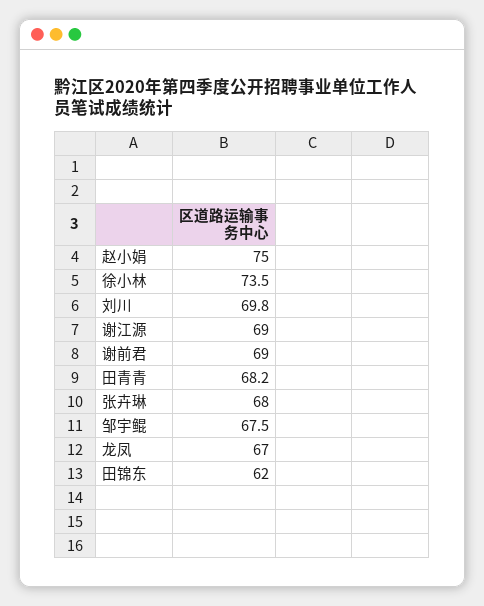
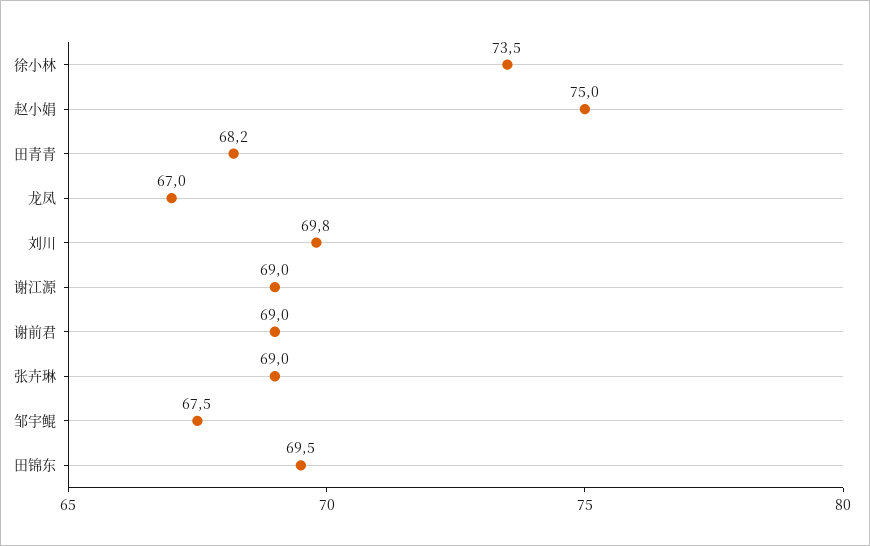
  {
    "赵小娟": 75,
    "徐小林": 73.5,
    "刘川": 69.8,
    "谢江源": 69,
    "谢前君": 69,
    "田青青": 68.2,
-   "张卉琳": 68,
+   "张卉琳": 69,
    "邹宇鲲": 67.5,
    "龙凤": 67,
-   "田锦东": 62
+   "田锦东": 69.5
  }

